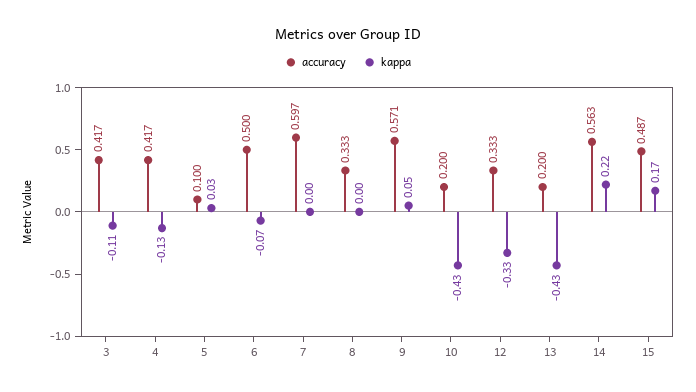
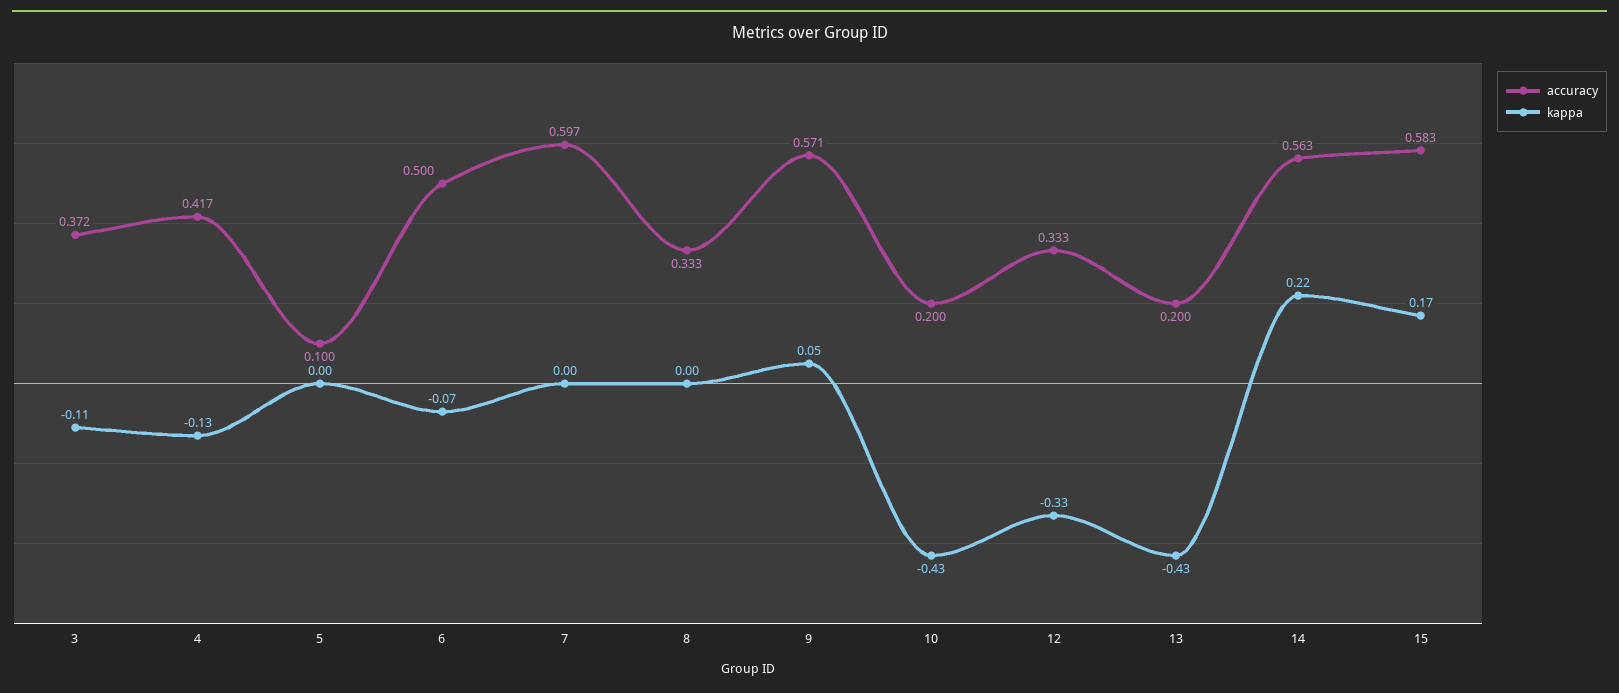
  {
    "accuracy": {
-     "3": 0.417,
+     "3": 0.372,
      "4": 0.417,
      "5": 0.1,
      "6": 0.5,
      "7": 0.597,
      "8": 0.333,
      "9": 0.571,
      "10": 0.2,
      "12": 0.333,
      "13": 0.2,
      "14": 0.563,
-     "15": 0.487
+     "15": 0.583
    },
    "kappa": {
      "3": -0.11,
      "4": -0.13,
-     "5": 0.03,
+     "5": 0,
      "6": -0.07,
      "7": 0,
      "8": 0,
      "9": 0.05,
      "10": -0.43,
      "12": -0.33,
      "13": -0.43,
      "14": 0.22,
      "15": 0.17
    }
  }

